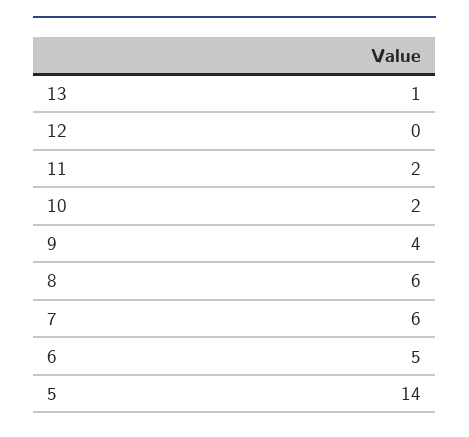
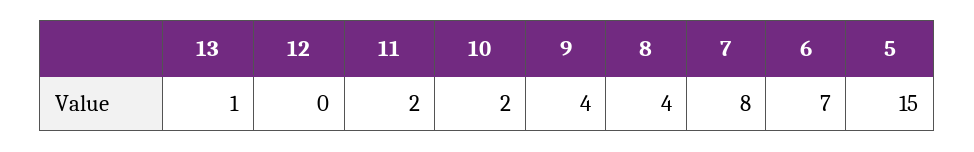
  {
    "13": 1,
    "12": 0,
    "11": 2,
    "10": 2,
    "9": 4,
-   "8": 6,
+   "8": 4,
-   "7": 6,
+   "7": 8,
-   "6": 5,
+   "6": 7,
-   "5": 14
+   "5": 15
  }

